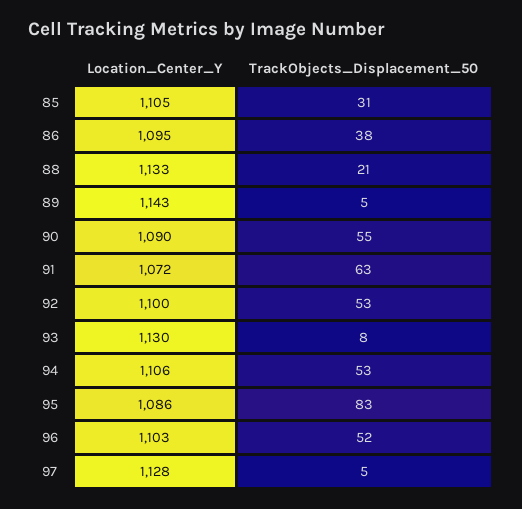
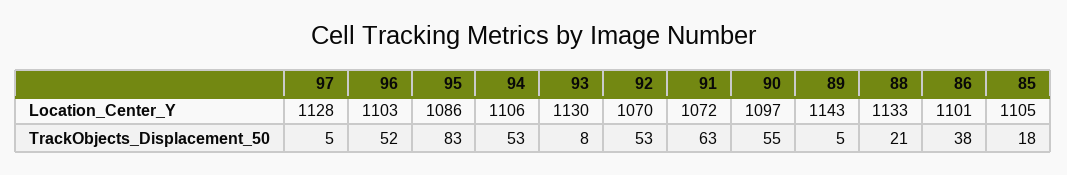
  {
    "Location_Center_Y": {
      "85": 1105,
-     "86": 1095,
+     "86": 1101,
      "88": 1133,
      "89": 1143,
-     "90": 1090,
+     "90": 1097,
      "91": 1072,
-     "92": 1100,
+     "92": 1070,
      "93": 1130,
      "94": 1106,
      "95": 1086,
      "96": 1103,
      "97": 1128
    },
    "TrackObjects_Displacement_50": {
-     "85": 31,
+     "85": 18,
      "86": 38,
      "88": 21,
      "89": 5,
      "90": 55,
      "91": 63,
      "92": 53,
      "93": 8,
      "94": 53,
      "95": 83,
      "96": 52,
      "97": 5
    }
  }

